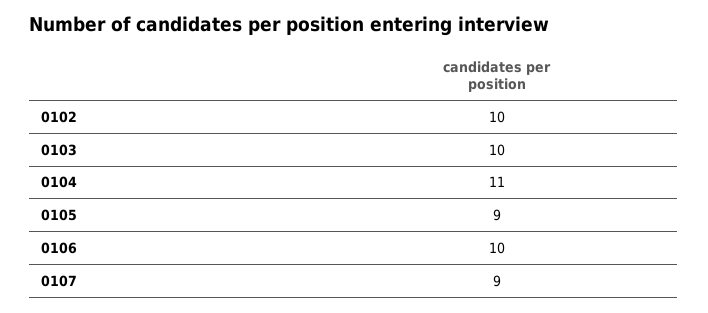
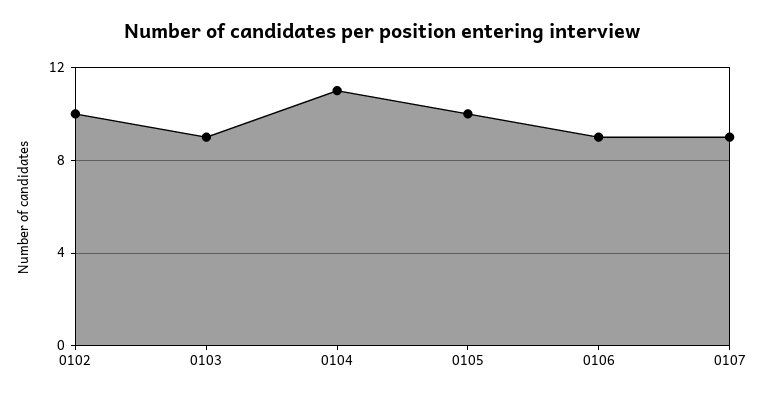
  {
    "0102": 10,
-   "0103": 10,
+   "0103": 9,
    "0104": 11,
-   "0105": 9,
+   "0105": 10,
-   "0106": 10,
+   "0106": 9,
    "0107": 9
  }

